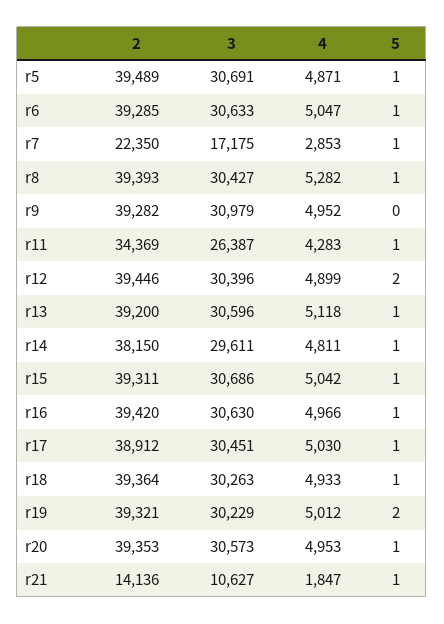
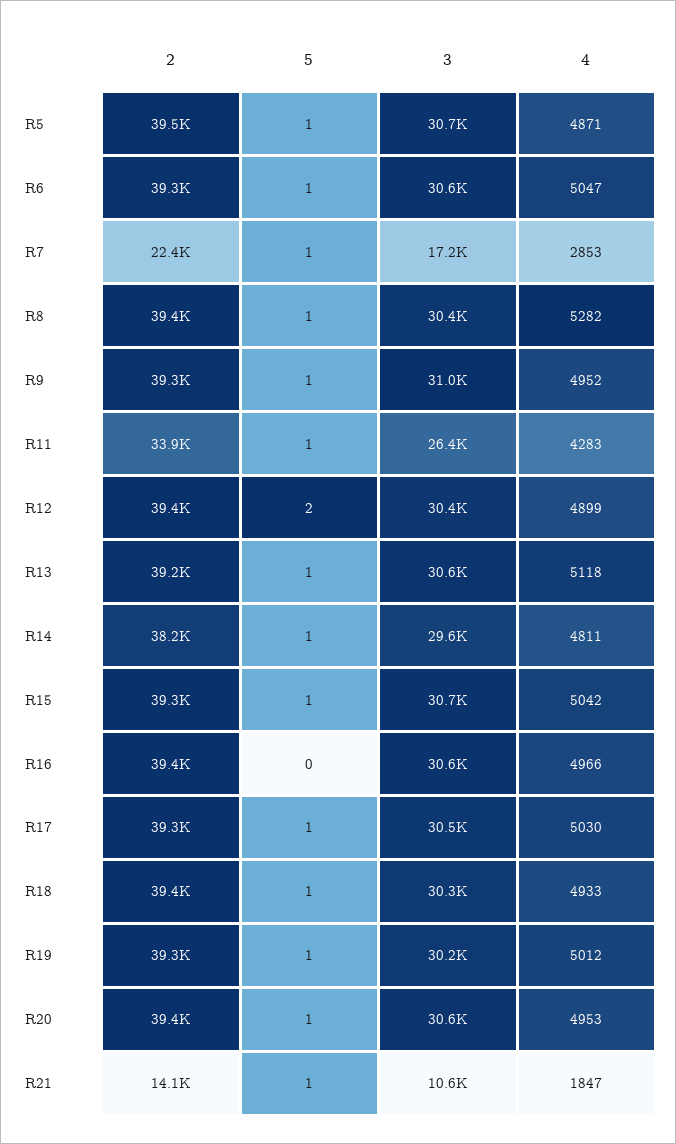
  {
    "2": {
      "r5": 39489,
      "r6": 39285,
      "r7": 22350,
      "r8": 39393,
      "r9": 39282,
-     "r11": 34369,
+     "r11": 33900,
      "r12": 39446,
      "r13": 39200,
      "r14": 38150,
      "r15": 39311,
      "r16": 39420,
-     "r17": 38912,
+     "r17": 39300,
      "r18": 39364,
      "r19": 39321,
      "r20": 39353,
      "r21": 14136
    },
    "3": {
      "r5": 30691,
      "r6": 30633,
      "r7": 17175,
      "r8": 30427,
      "r9": 30979,
      "r11": 26387,
      "r12": 30396,
      "r13": 30596,
      "r14": 29611,
      "r15": 30686,
      "r16": 30630,
      "r17": 30451,
      "r18": 30263,
      "r19": 30229,
      "r20": 30573,
      "r21": 10627
    },
    "4": {
      "r5": 4871,
      "r6": 5047,
      "r7": 2853,
      "r8": 5282,
      "r9": 4952,
      "r11": 4283,
      "r12": 4899,
      "r13": 5118,
      "r14": 4811,
      "r15": 5042,
      "r16": 4966,
      "r17": 5030,
      "r18": 4933,
      "r19": 5012,
      "r20": 4953,
      "r21": 1847
    },
    "5": {
      "r5": 1,
      "r6": 1,
      "r7": 1,
      "r8": 1,
-     "r9": 0,
+     "r9": 1,
      "r11": 1,
      "r12": 2,
      "r13": 1,
      "r14": 1,
      "r15": 1,
-     "r16": 1,
+     "r16": 0,
      "r17": 1,
      "r18": 1,
-     "r19": 2,
+     "r19": 1,
      "r20": 1,
      "r21": 1
    }
  }

